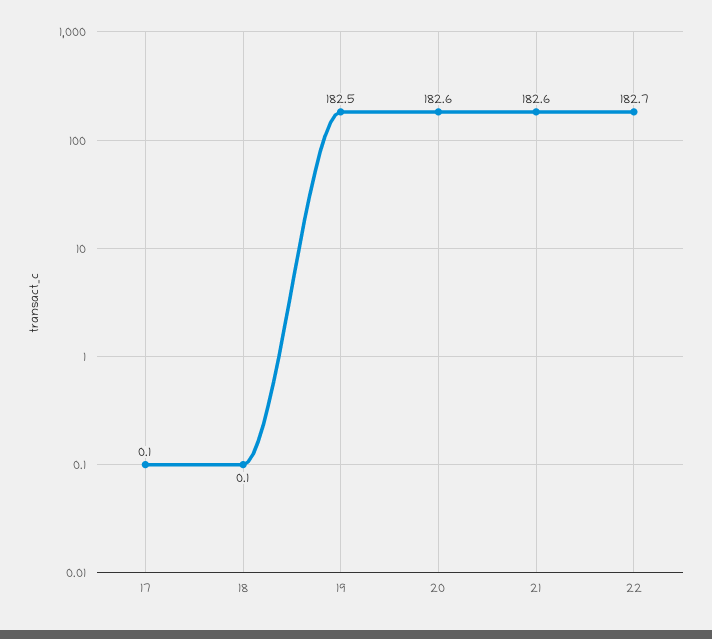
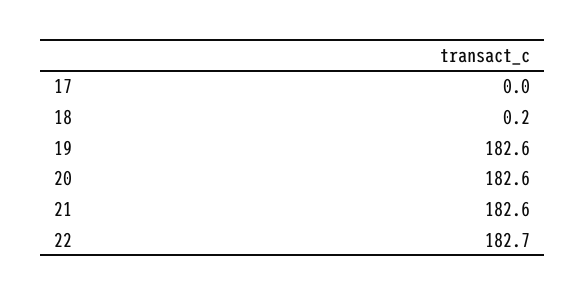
  {
-   "17": 0.1,
+   "17": 0,
-   "18": 0.1,
+   "18": 0.2,
-   "19": 182.5,
+   "19": 182.6,
    "20": 182.6,
    "21": 182.6,
    "22": 182.7
  }

